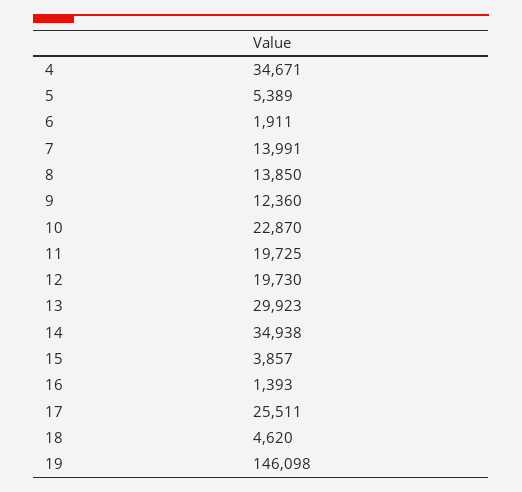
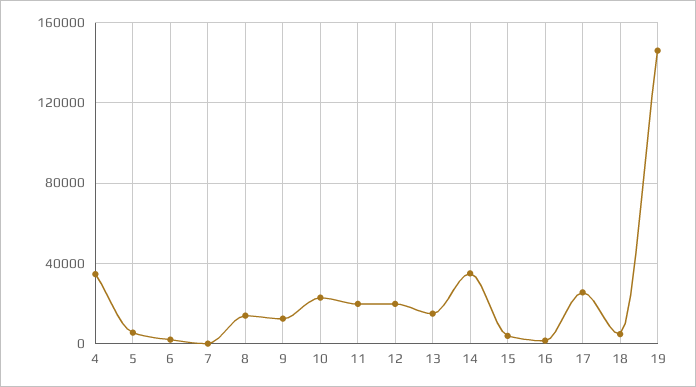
  {
    "4": 34671,
    "5": 5389,
    "6": 1911,
-   "7": 13991,
+   "7": 0,
    "8": 13850,
    "9": 12360,
    "10": 22870,
    "11": 19725,
    "12": 19730,
-   "13": 29923,
+   "13": 15000,
    "14": 34938,
    "15": 3857,
    "16": 1393,
    "17": 25511,
    "18": 4620,
    "19": 146098
  }

